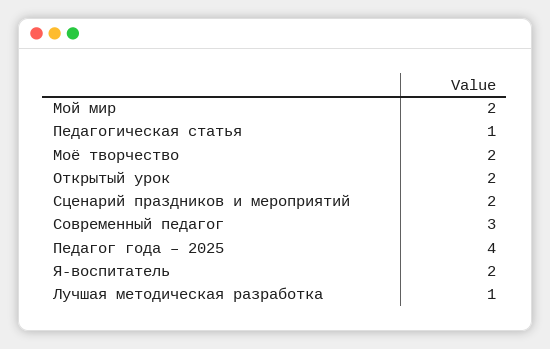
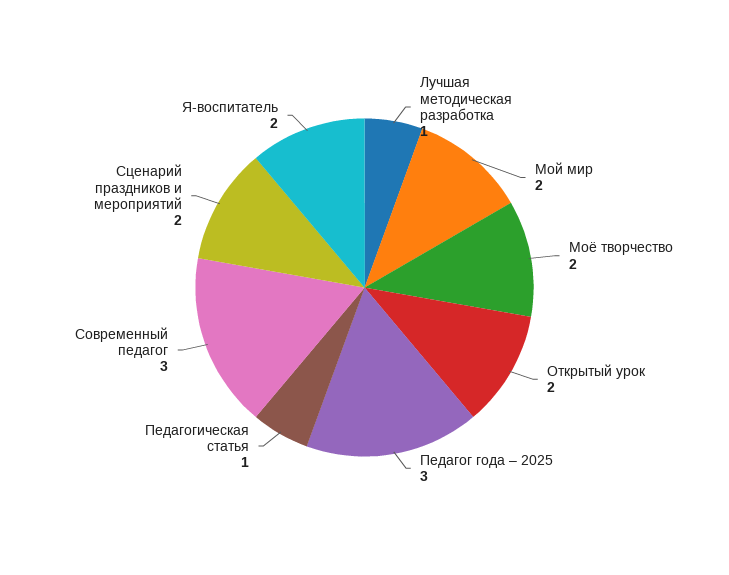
  {
    "Мой мир": 2,
    "Педагогическая статья": 1,
    "Моё творчество": 2,
    "Открытый урок": 2,
    "Сценарий праздников и мероприятий": 2,
    "Современный педагог": 3,
-   "Педагог года – 2025": 4,
+   "Педагог года – 2025": 3,
    "Я-воспитатель": 2,
    "Лучшая методическая разработка": 1
  }

